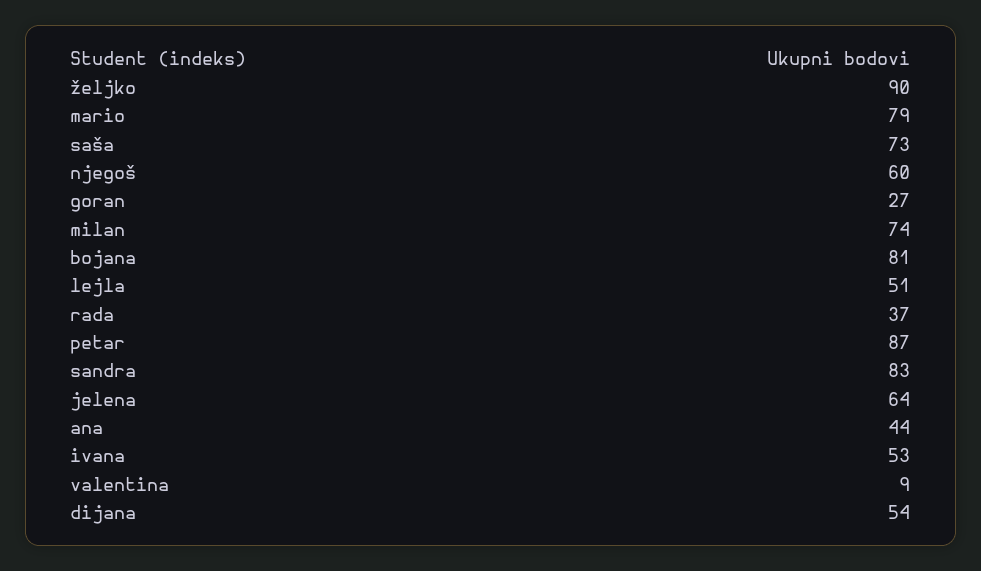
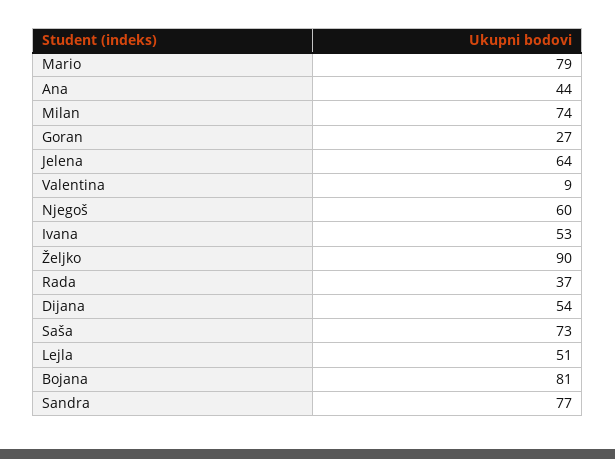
  {
    "željko": 90,
    "mario": 79,
    "saša": 73,
    "njegoš": 60,
    "goran": 27,
    "milan": 74,
    "bojana": 81,
    "lejla": 51,
    "rada": 37,
-   "petar": 87,
-   "sandra": 83,
+   "sandra": 77,
    "jelena": 64,
    "ana": 44,
    "ivana": 53,
    "valentina": 9,
    "dijana": 54
  }

